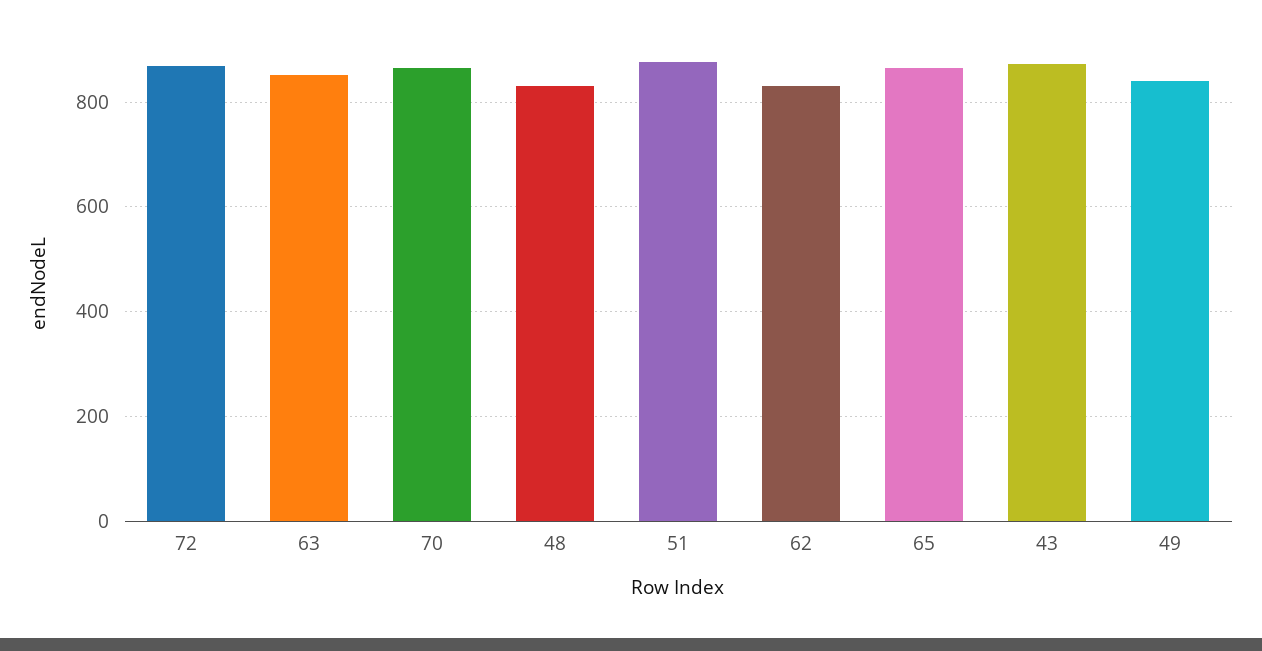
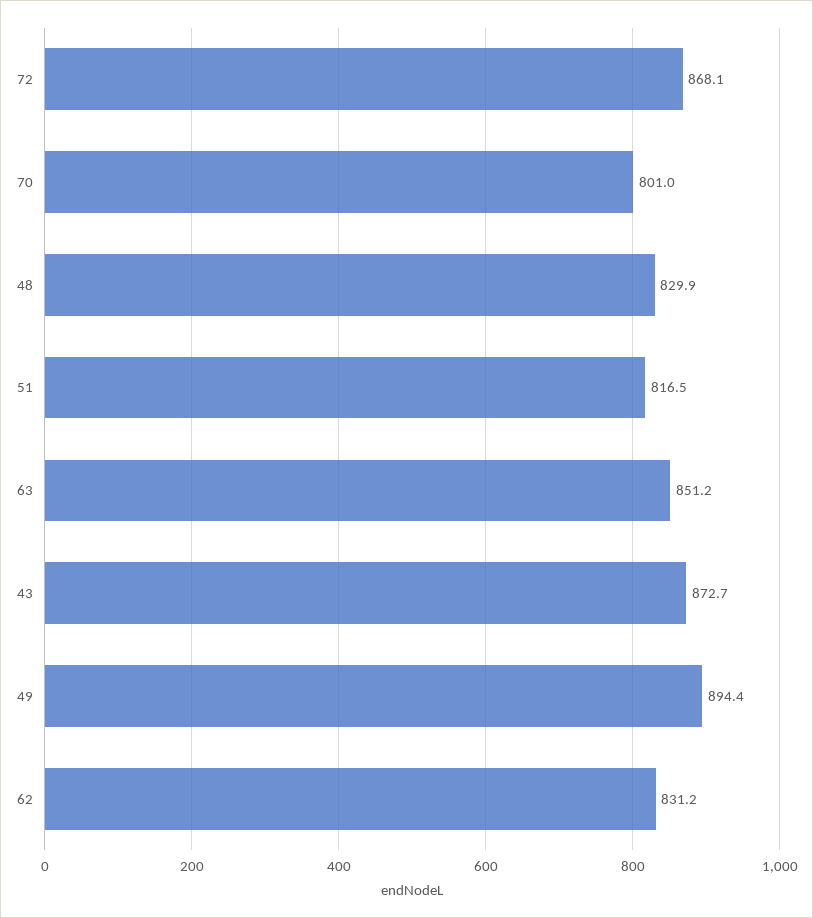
  {
    "72": 868.1,
    "63": 851.2,
-   "70": 860,
+   "70": 801,
    "48": 829.9,
-   "51": 880,
+   "51": 816.5,
    "62": 831.2,
-   "65": 860,
    "43": 872.7,
-   "49": 840
+   "49": 894.4
  }

